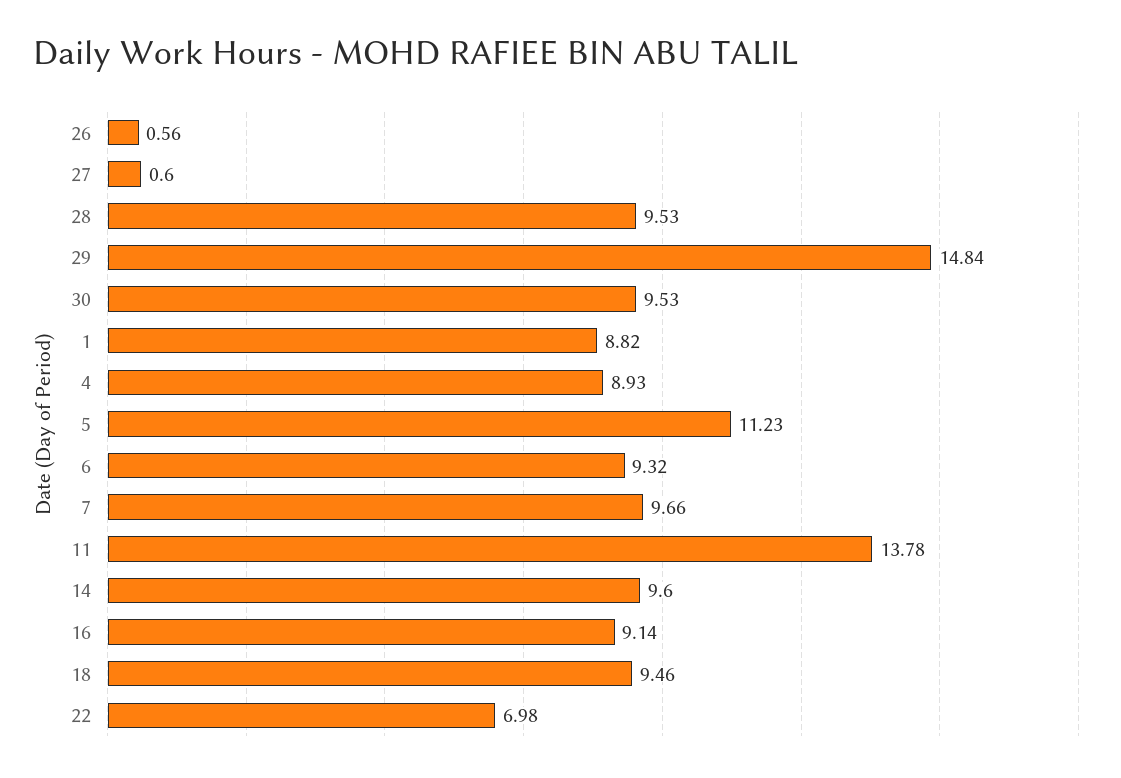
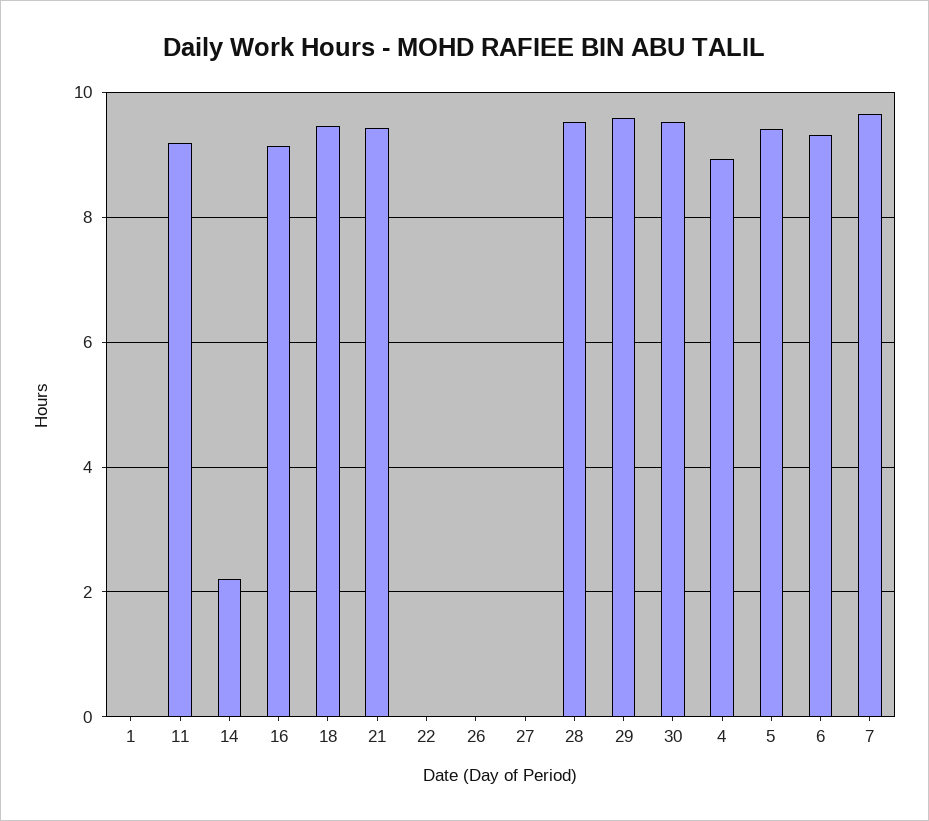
  {
-   "26": 0.56,
+   "26": 0,
-   "27": 0.6,
+   "27": 0,
    "28": 9.53,
-   "29": 14.84,
+   "29": 9.6,
    "30": 9.53,
-   "1": 8.82,
+   "1": 0,
    "4": 8.93,
-   "5": 11.23,
+   "5": 9.4,
    "6": 9.32,
    "7": 9.66,
-   "11": 13.78,
+   "11": 9.2,
-   "14": 9.6,
+   "14": 2.2,
    "16": 9.14,
    "18": 9.46,
-   "22": 6.98
+   "22": 0,
+   "21": 9.4
  }

